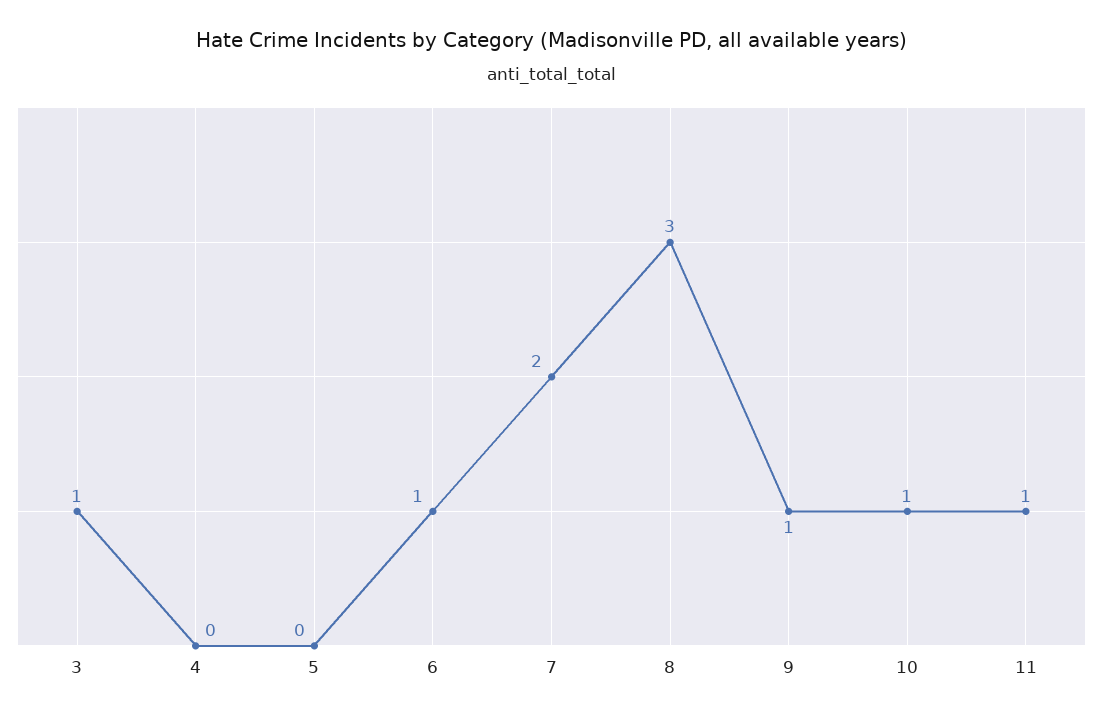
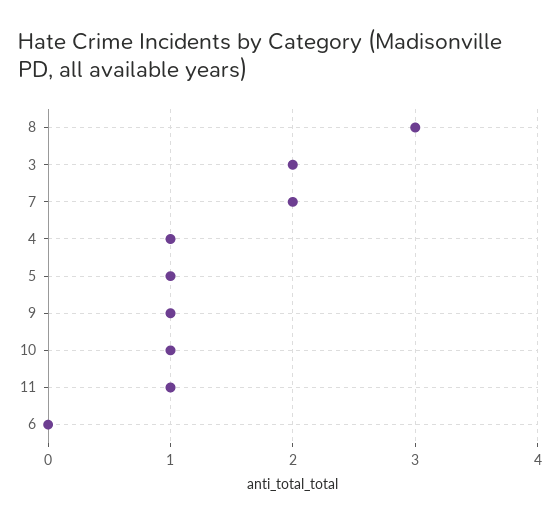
  {
-   "3": 1,
+   "3": 2,
-   "4": 0,
+   "4": 1,
-   "5": 0,
+   "5": 1,
-   "6": 1,
+   "6": 0,
    "7": 2,
    "8": 3,
    "9": 1,
    "10": 1,
    "11": 1
  }

